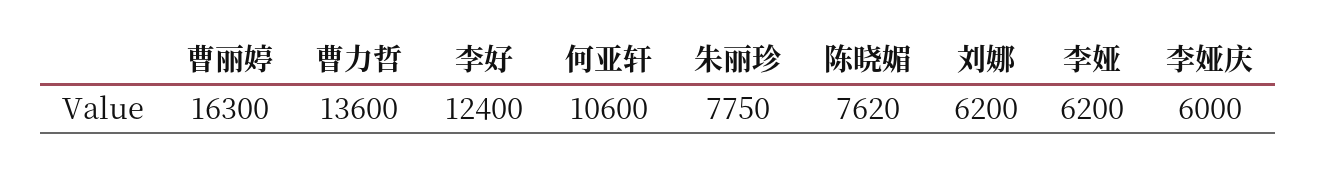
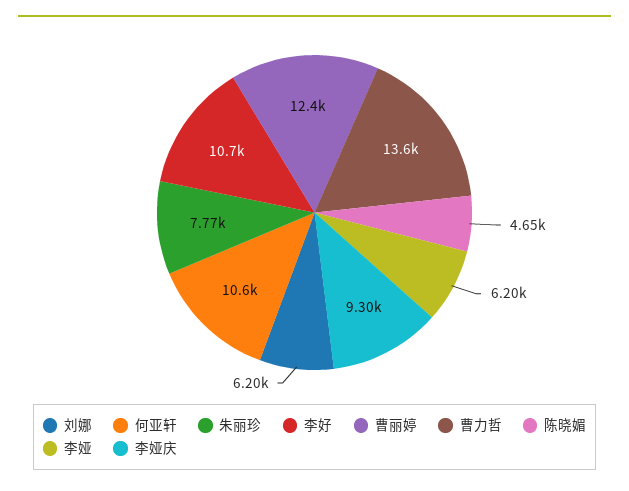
  {
-   "曹丽婷": 16300,
+   "曹丽婷": 12400,
    "曹力哲": 13600,
-   "李好": 12400,
+   "李好": 10700,
    "何亚轩": 10600,
-   "朱丽珍": 7750,
+   "朱丽珍": 7770,
-   "陈晓媚": 7620,
+   "陈晓媚": 4650,
    "刘娜": 6200,
    "李娅": 6200,
-   "李娅庆": 6000
+   "李娅庆": 9300
  }

